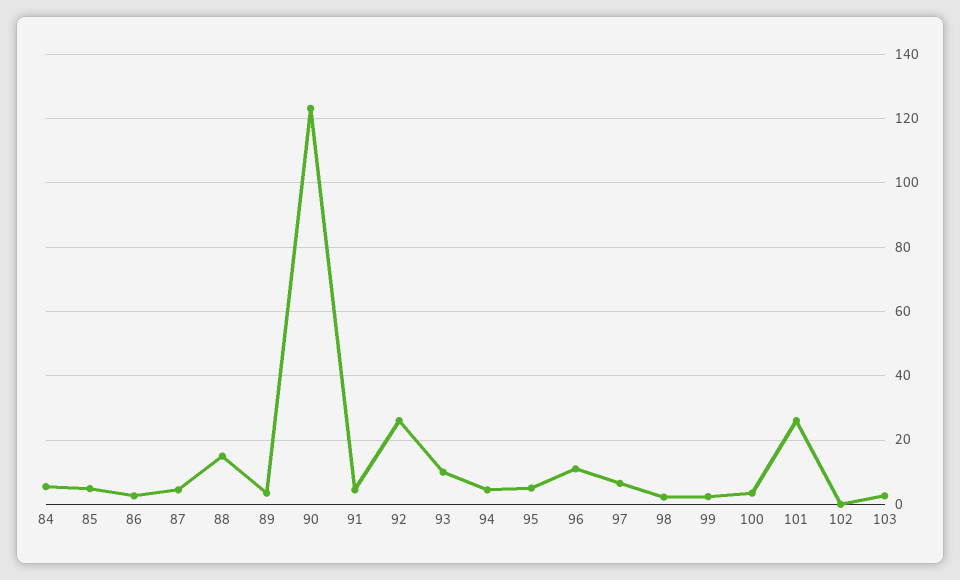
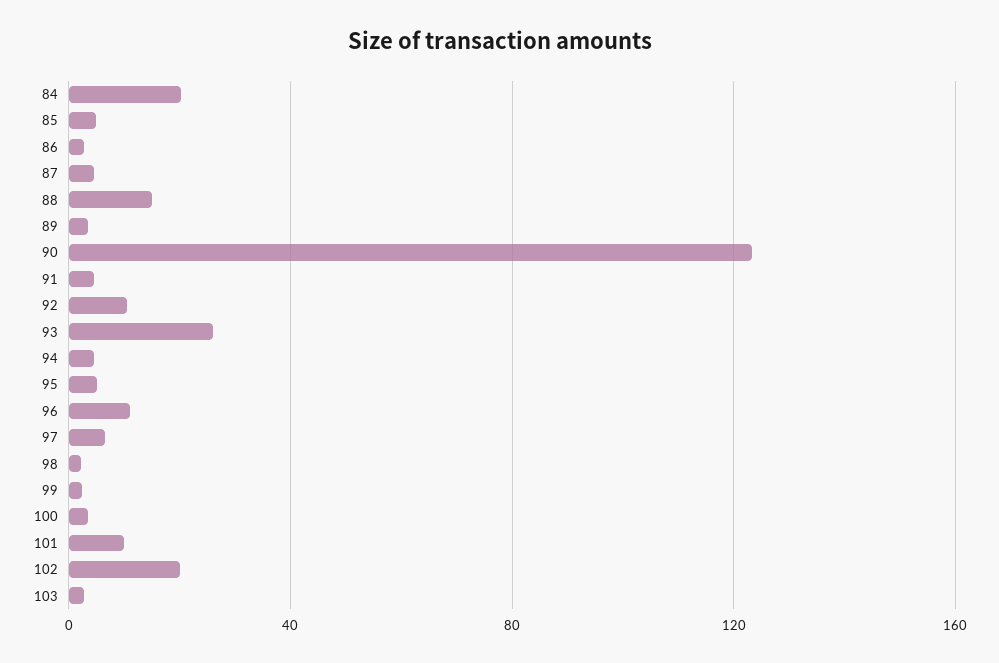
  {
-   "84": 6,
+   "84": 20,
    "85": 4,
    "86": 2,
    "87": 4,
    "88": 16,
    "89": 4,
    "90": 124,
    "91": 4,
-   "92": 26,
+   "92": 10,
-   "93": 10,
+   "93": 25,
    "94": 4,
    "95": 6,
    "96": 12,
    "97": 6,
    "98": 2,
    "99": 2,
    "100": 4,
-   "101": 26,
+   "101": 10,
-   "102": 0,
+   "102": 20,
    "103": 2
  }

